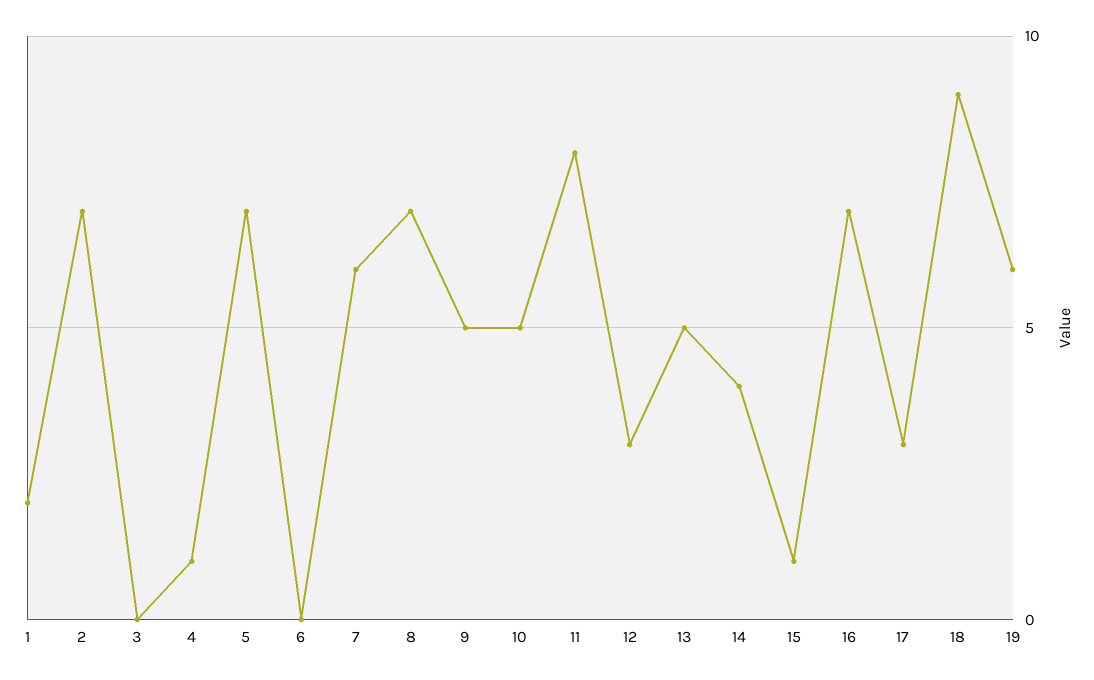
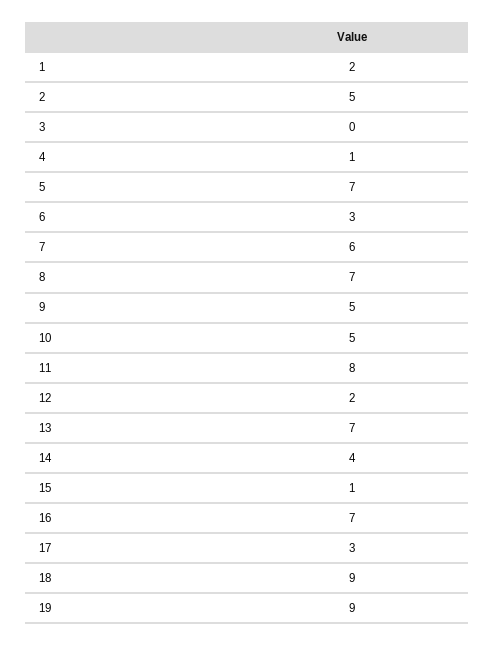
  {
    "1": 2,
-   "2": 7,
+   "2": 5,
    "3": 0,
    "4": 1,
    "5": 7,
-   "6": 0,
+   "6": 3,
    "7": 6,
    "8": 7,
    "9": 5,
    "10": 5,
    "11": 8,
-   "12": 3,
+   "12": 2,
-   "13": 5,
+   "13": 7,
    "14": 4,
    "15": 1,
    "16": 7,
    "17": 3,
    "18": 9,
-   "19": 6
+   "19": 9
  }

